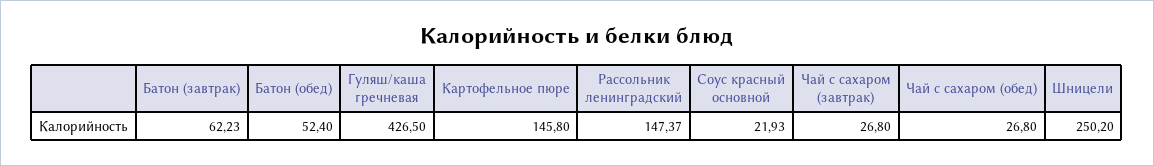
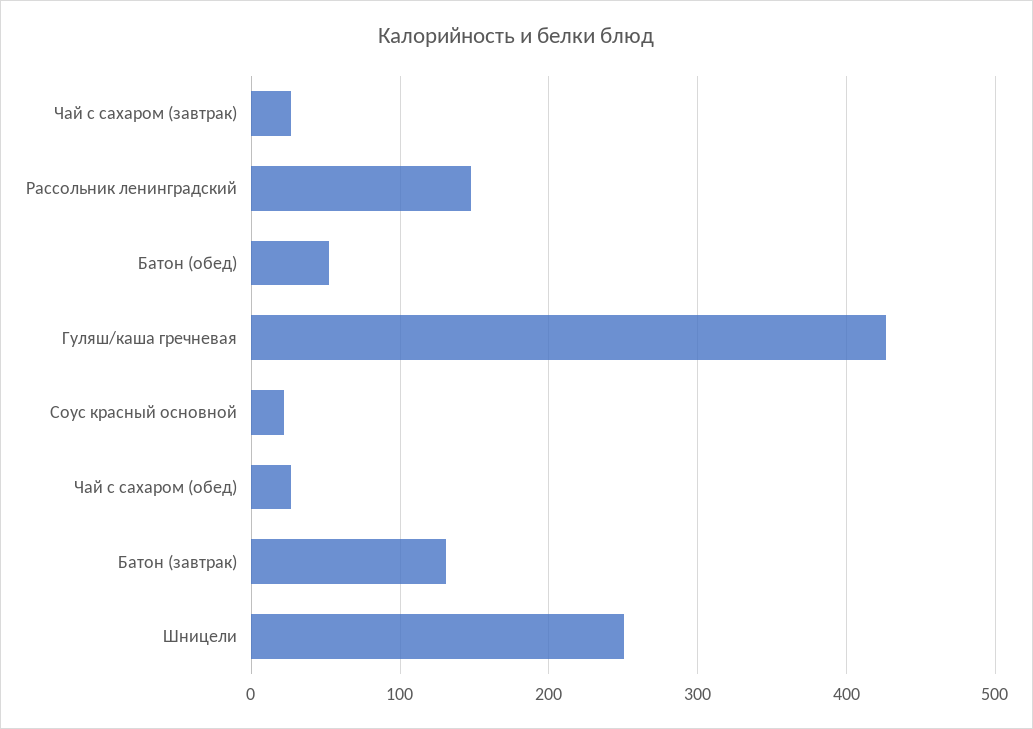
  {
-   "Батон (завтрак)": 62.23,
+   "Батон (завтрак)": 130,
    "Батон (обед)": 52.4,
    "Гуляш/каша гречневая": 426.5,
-   "Картофельное пюре": 145.8,
    "Рассольник ленинградский": 147.37,
    "Соус красный основной": 21.93,
    "Чай с сахаром (завтрак)": 26.8,
    "Чай с сахаром (обед)": 26.8,
    "Шницели": 250.2
  }

